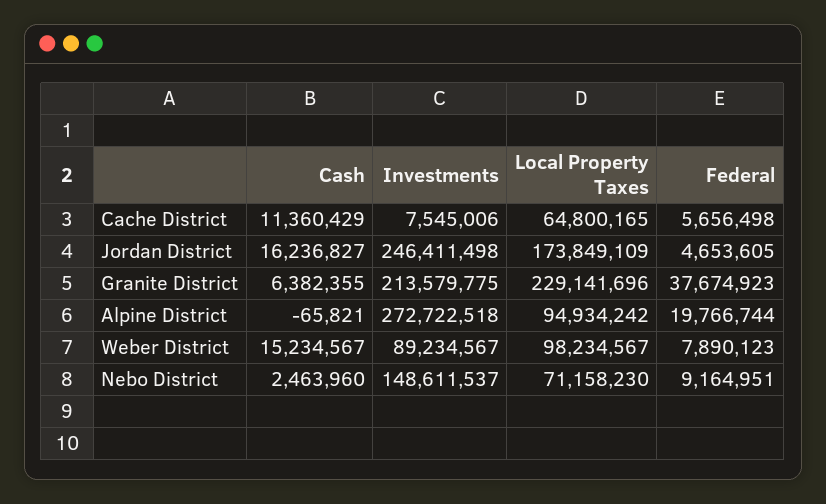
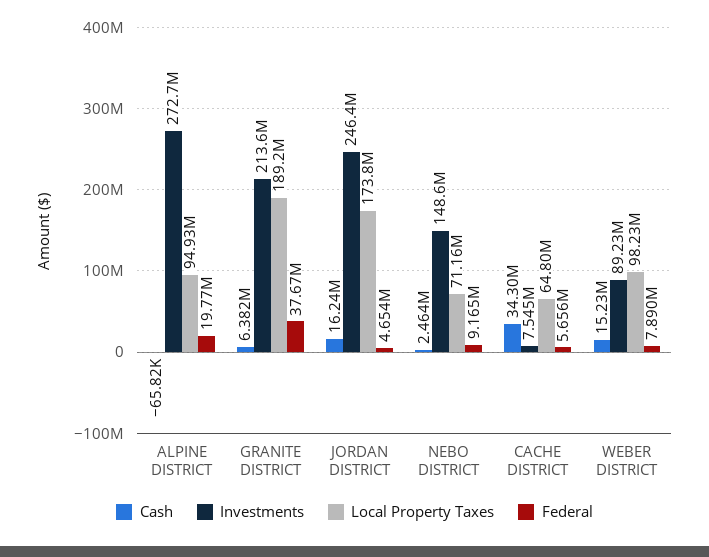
  {
    "Cash": {
-     "Cache District": 11360429,
+     "Cache District": 34300000,
      "Jordan District": 16236827,
      "Granite District": 6382355,
      "Alpine District": -65821,
      "Weber District": 15234567,
      "Nebo District": 2463960
    },
    "Investments": {
      "Cache District": 7545006,
      "Jordan District": 246411498,
      "Granite District": 213579775,
      "Alpine District": 272722518,
      "Weber District": 89234567,
      "Nebo District": 148611537
    },
    "Local Property Taxes": {
      "Cache District": 64800165,
      "Jordan District": 173849109,
-     "Granite District": 229141696,
+     "Granite District": 189200000,
      "Alpine District": 94934242,
      "Weber District": 98234567,
      "Nebo District": 71158230
    },
    "Federal": {
      "Cache District": 5656498,
      "Jordan District": 4653605,
      "Granite District": 37674923,
      "Alpine District": 19766744,
      "Weber District": 7890123,
      "Nebo District": 9164951
    }
  }

